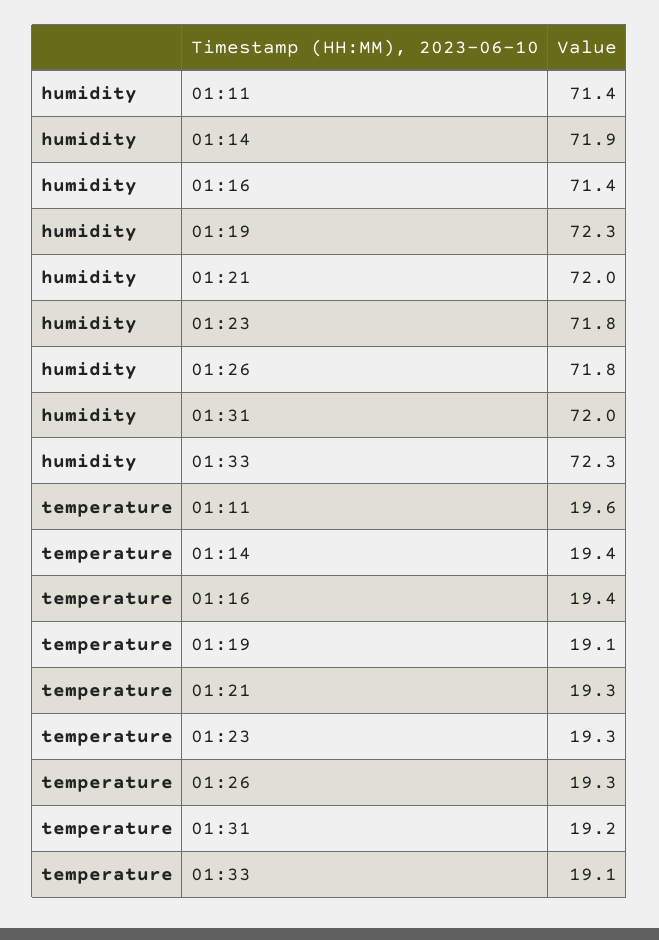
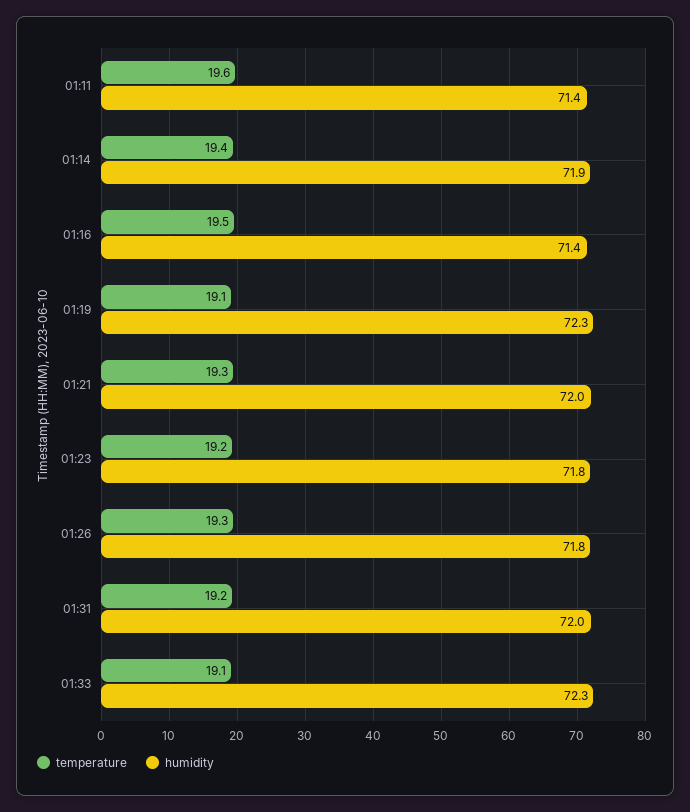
  {
    "humidity": {
      "01:11": 71.4,
      "01:14": 71.9,
      "01:16": 71.4,
      "01:19": 72.3,
      "01:21": 72,
      "01:23": 71.8,
      "01:26": 71.8,
      "01:31": 72,
      "01:33": 72.3
    },
    "temperature": {
      "01:11": 19.6,
      "01:14": 19.4,
-     "01:16": 19.4,
+     "01:16": 19.5,
      "01:19": 19.1,
      "01:21": 19.3,
-     "01:23": 19.3,
+     "01:23": 19.2,
      "01:26": 19.3,
      "01:31": 19.2,
      "01:33": 19.1
    }
  }

